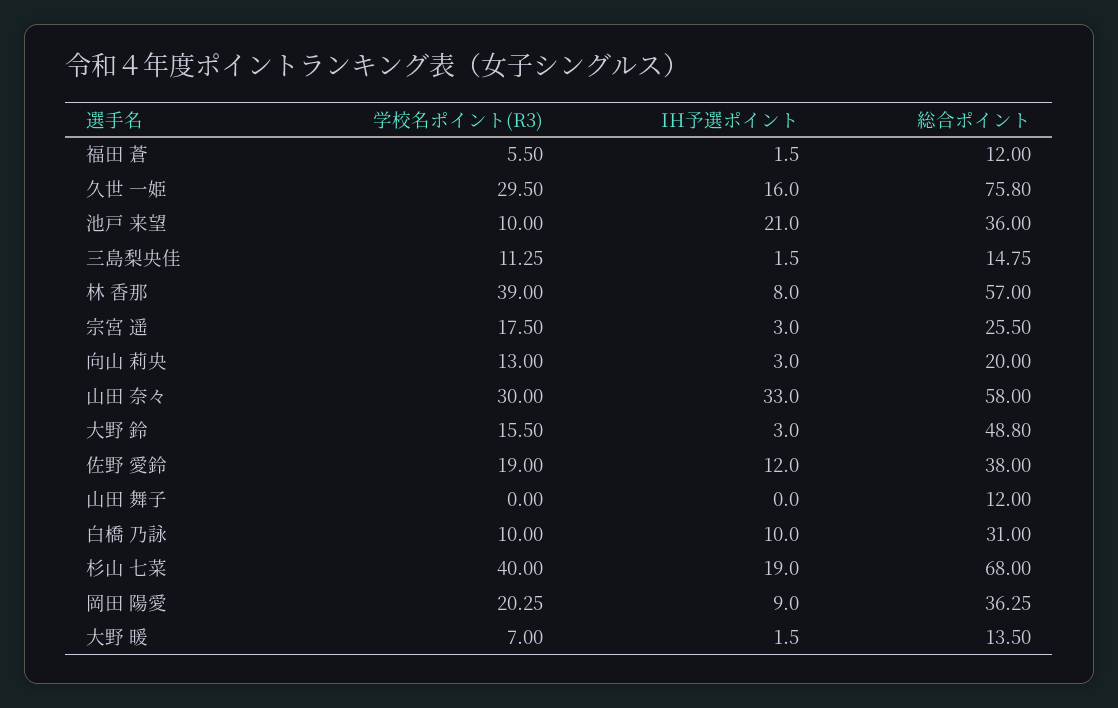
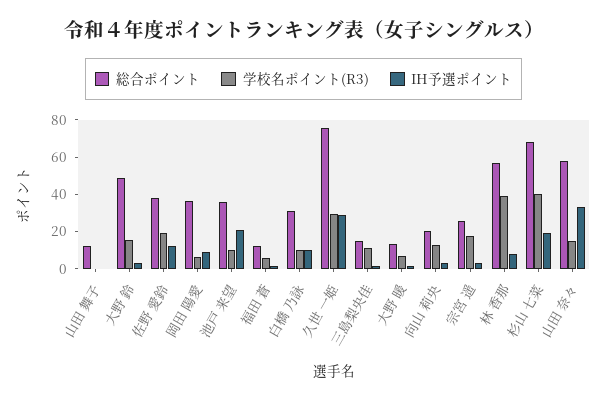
  {
    "学校名ポイント(R3)": {
      "福田 蒼": 5.5,
      "久世 一姫": 29.5,
      "池戸 来望": 10,
      "三島梨央佳": 11.25,
      "林 香那": 39,
      "宗宮 遥": 17.5,
      "向山 莉央": 13,
-     "山田 奈々": 30,
+     "山田 奈々": 15,
      "大野 鈴": 15.5,
      "佐野 愛鈴": 19,
      "山田 舞子": 0,
      "白橋 乃詠": 10,
      "杉山 七菜": 40,
-     "岡田 陽愛": 20.25,
+     "岡田 陽愛": 5,
      "大野 暖": 7
    },
    "IH予選ポイント": {
      "福田 蒼": 1.5,
-     "久世 一姫": 16,
+     "久世 一姫": 30,
      "池戸 来望": 21,
      "三島梨央佳": 1.5,
      "林 香那": 8,
      "宗宮 遥": 3,
      "向山 莉央": 3,
      "山田 奈々": 33,
      "大野 鈴": 3,
      "佐野 愛鈴": 12,
      "山田 舞子": 0,
      "白橋 乃詠": 10,
      "杉山 七菜": 19,
      "岡田 陽愛": 9,
      "大野 暖": 1.5
    },
    "総合ポイント": {
      "福田 蒼": 12,
      "久世 一姫": 75.8,
      "池戸 来望": 36,
      "三島梨央佳": 14.75,
      "林 香那": 57,
      "宗宮 遥": 25.5,
      "向山 莉央": 20,
      "山田 奈々": 58,
      "大野 鈴": 48.8,
      "佐野 愛鈴": 38,
      "山田 舞子": 12,
      "白橋 乃詠": 31,
      "杉山 七菜": 68,
      "岡田 陽愛": 36.25,
      "大野 暖": 13.5
    }
  }

